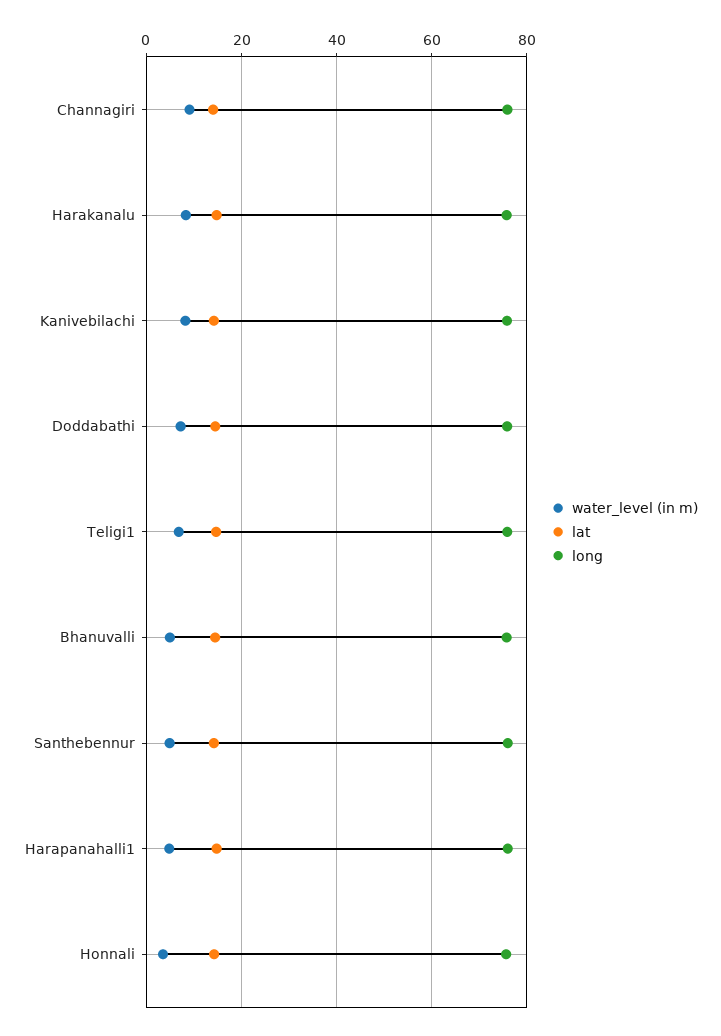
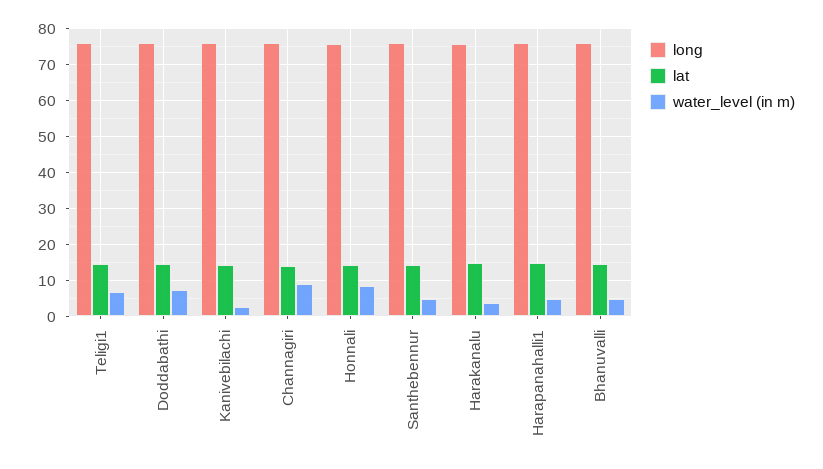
  {
    "water_level (in m)": {
      "Channagiri": 10,
-     "Harakanalu": 8,
+     "Harakanalu": 4,
-     "Kanivebilachi": 8,
+     "Kanivebilachi": 2,
      "Doddabathi": 8,
      "Teligi1": 6,
      "Bhanuvalli": 4,
      "Santhebennur": 4,
      "Harapanahalli1": 4,
-     "Honnali": 4
+     "Honnali": 8
    },
    "lat": {
      "Channagiri": 14,
      "Harakanalu": 14,
      "Kanivebilachi": 14,
      "Doddabathi": 14,
      "Teligi1": 14,
      "Bhanuvalli": 14,
      "Santhebennur": 14,
      "Harapanahalli1": 14,
      "Honnali": 14
    },
    "long": {
      "Channagiri": 76,
      "Harakanalu": 76,
      "Kanivebilachi": 76,
      "Doddabathi": 76,
      "Teligi1": 76,
      "Bhanuvalli": 76,
      "Santhebennur": 76,
      "Harapanahalli1": 76,
      "Honnali": 76
    }
  }

